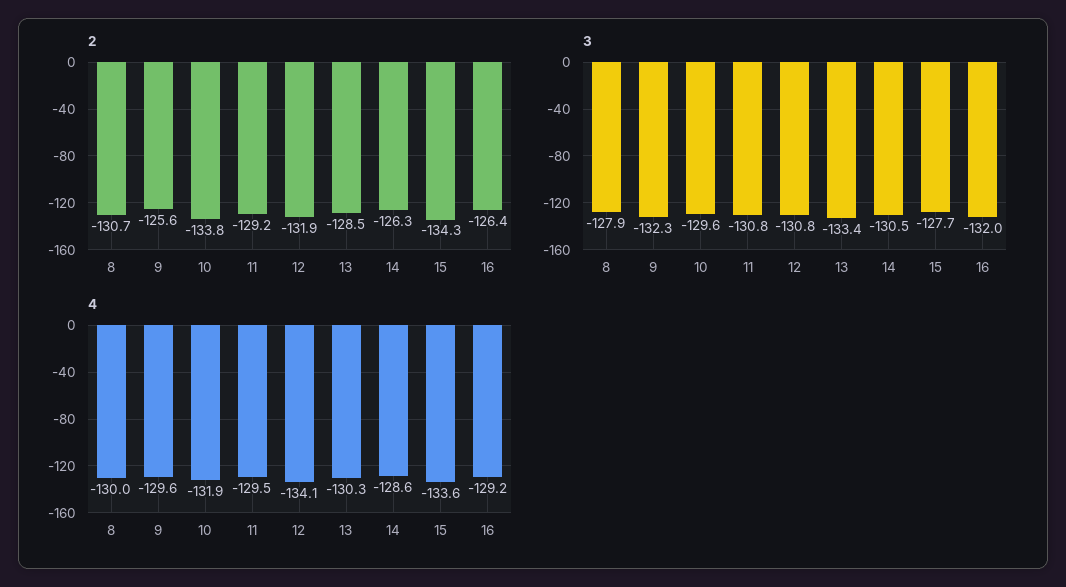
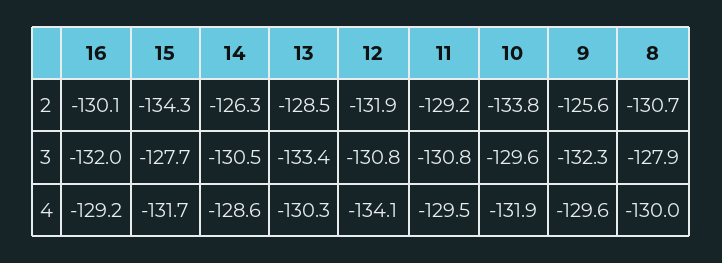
  {
    "2": {
      "8": -130.7,
      "9": -125.6,
      "10": -133.8,
      "11": -129.2,
      "12": -131.9,
      "13": -128.5,
      "14": -126.3,
      "15": -134.3,
-     "16": -126.4
+     "16": -130.1
    },
    "3": {
      "8": -127.9,
      "9": -132.3,
      "10": -129.6,
      "11": -130.8,
      "12": -130.8,
      "13": -133.4,
      "14": -130.5,
      "15": -127.7,
      "16": -132
    },
    "4": {
      "8": -130,
      "9": -129.6,
      "10": -131.9,
      "11": -129.5,
      "12": -134.1,
      "13": -130.3,
      "14": -128.6,
-     "15": -133.6,
+     "15": -131.7,
      "16": -129.2
    }
  }

